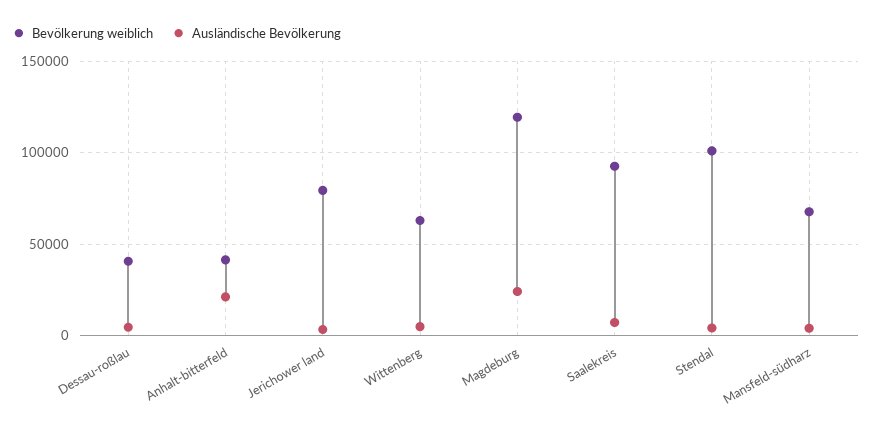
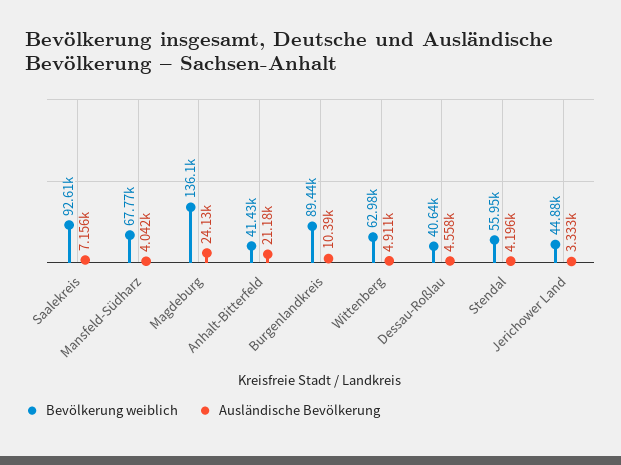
  {
    "Bevölkerung weiblich": {
      "Dessau-roßlau": 40640,
      "Anhalt-bitterfeld": 41430,
-     "Jerichower land": 80000,
+     "Jerichower land": 44880,
      "Wittenberg": 62980,
-     "Magdeburg": 120000,
+     "Magdeburg": 136100,
      "Saalekreis": 92610,
-     "Stendal": 100000,
+     "Stendal": 55950,
-     "Mansfeld-südharz": 67770
+     "Mansfeld-südharz": 67770,
+     "Burgenlandkreis": 89440
    },
    "Ausländische Bevölkerung": {
      "Dessau-roßlau": 4558,
      "Anhalt-bitterfeld": 21180,
      "Jerichower land": 3333,
      "Wittenberg": 4911,
      "Magdeburg": 24130,
      "Saalekreis": 7156,
      "Stendal": 4196,
-     "Mansfeld-südharz": 4042
+     "Mansfeld-südharz": 4042,
+     "Burgenlandkreis": 10390
    }
  }

